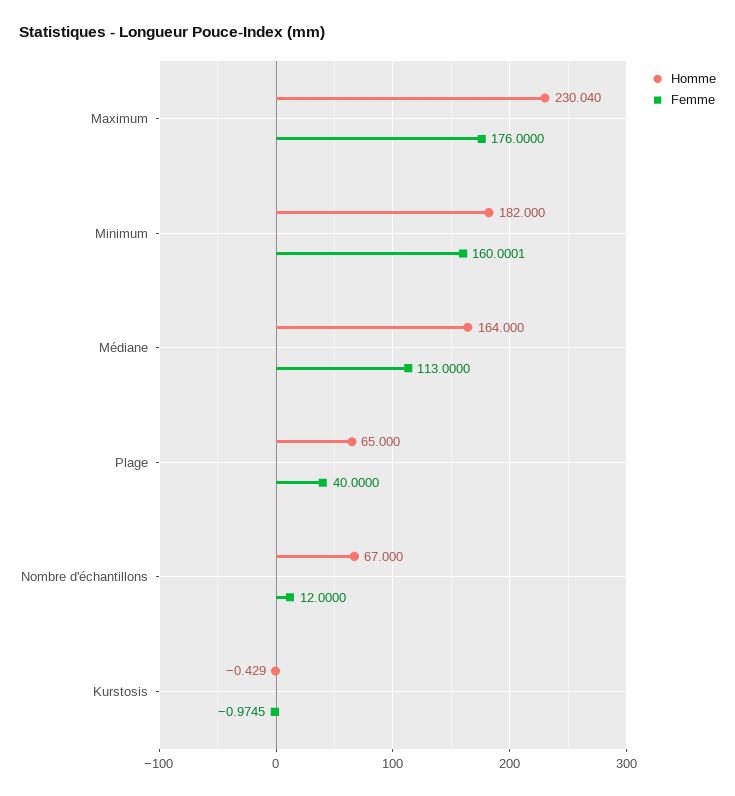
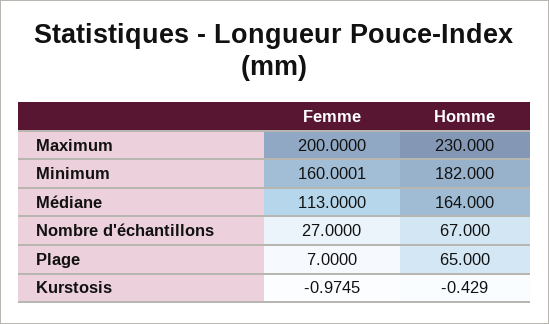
  {
    "Homme": {
-     "Maximum": 230.04,
+     "Maximum": 230,
      "Minimum": 182,
      "Médiane": 164,
      "Plage": 65,
      "Nombre d'échantillons": 67,
      "Kurstosis": -0.429
    },
    "Femme": {
-     "Maximum": 176,
+     "Maximum": 200,
      "Minimum": 160.0001,
      "Médiane": 113,
-     "Plage": 40,
+     "Plage": 7,
-     "Nombre d'échantillons": 12,
+     "Nombre d'échantillons": 27,
      "Kurstosis": -0.9745
    }
  }

